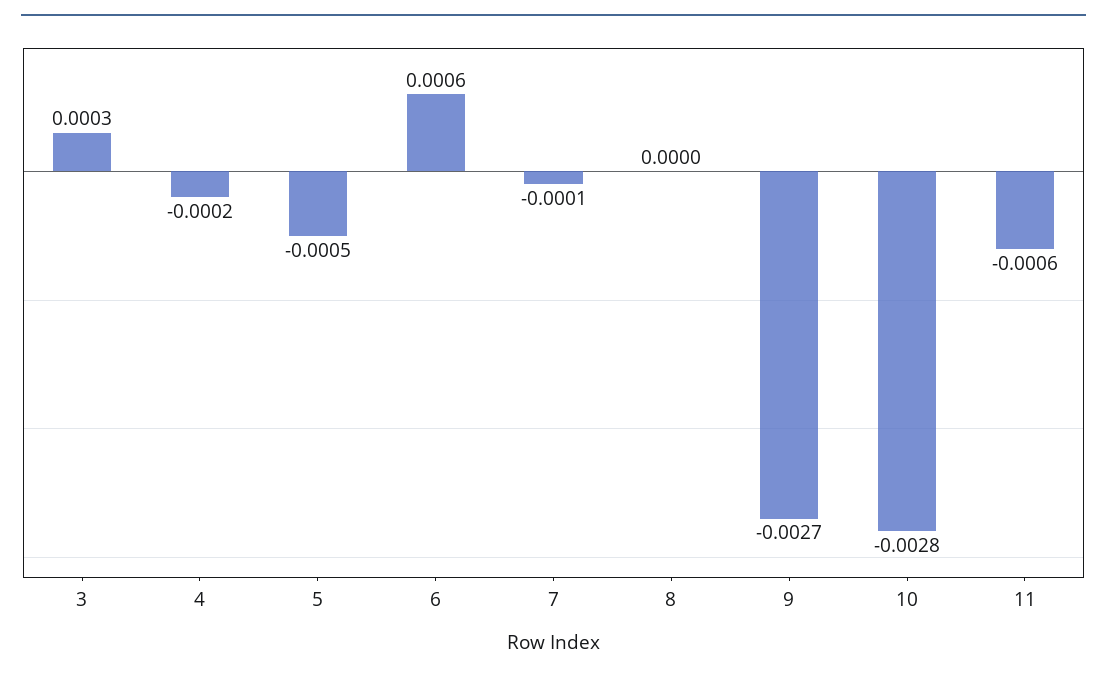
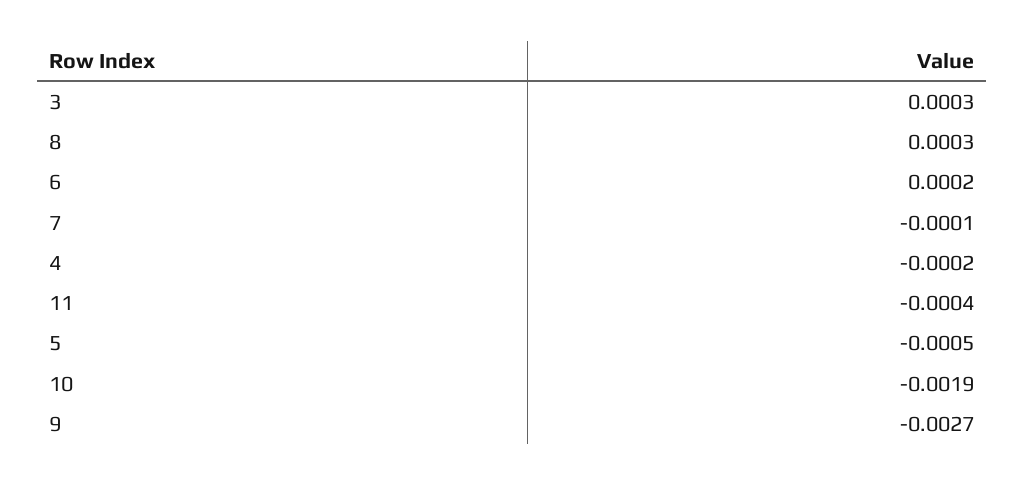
  {
    "3": 0.0003,
    "4": -0.0002,
    "5": -0.0005,
-   "6": 0.0006,
+   "6": 0.0002,
    "7": -0.0001,
-   "8": 0,
+   "8": 0.0003,
    "9": -0.0027,
-   "10": -0.0028,
+   "10": -0.0019,
-   "11": -0.0006
+   "11": -0.0004
  }

